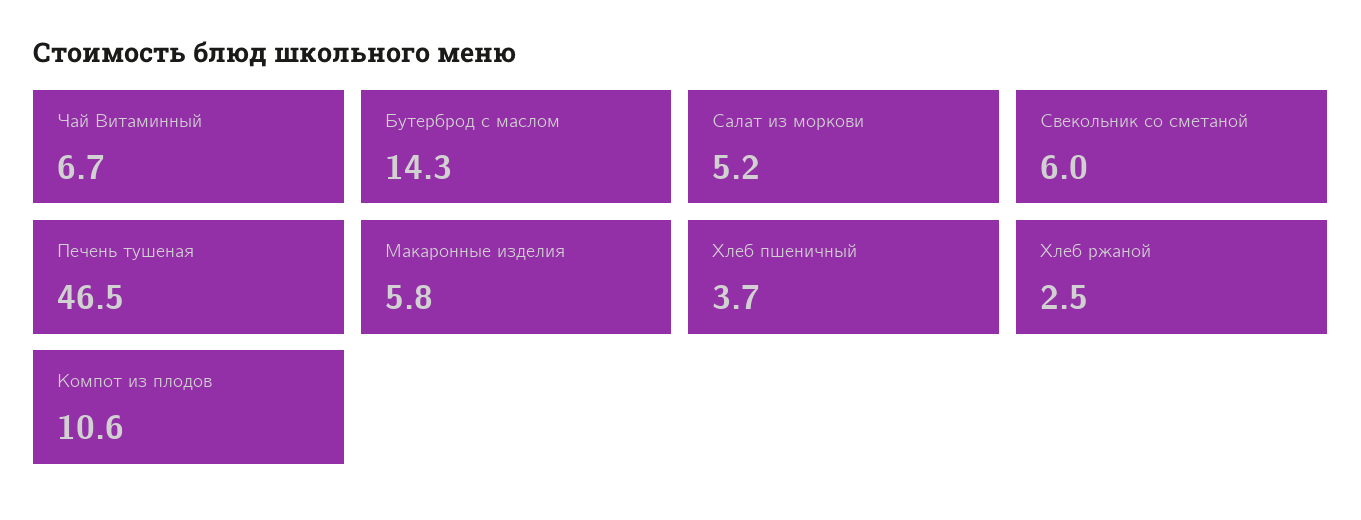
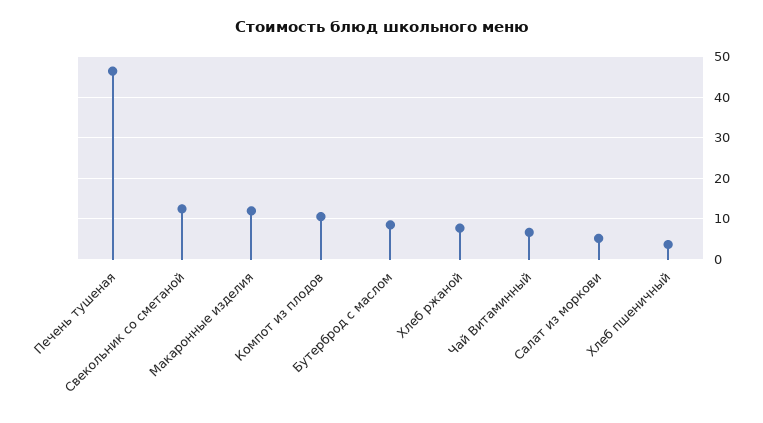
  {
    "Чай Витаминный": 6.7,
-   "Бутерброд с маслом": 14.3,
+   "Бутерброд с маслом": 8,
    "Салат из моркови": 5.2,
-   "Свекольник со сметаной": 6,
+   "Свекольник со сметаной": 12,
    "Печень тушеная": 46.5,
-   "Макаронные изделия": 5.8,
+   "Макаронные изделия": 12,
    "Хлеб пшеничный": 3.7,
-   "Хлеб ржаной": 2.5,
+   "Хлеб ржаной": 8,
    "Компот из плодов": 10.6
  }

